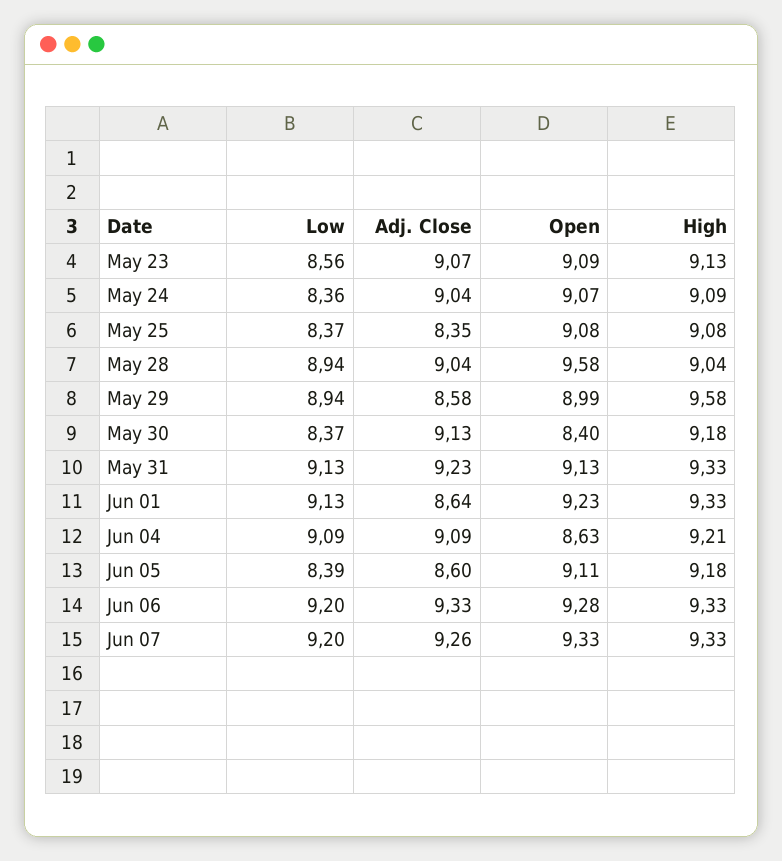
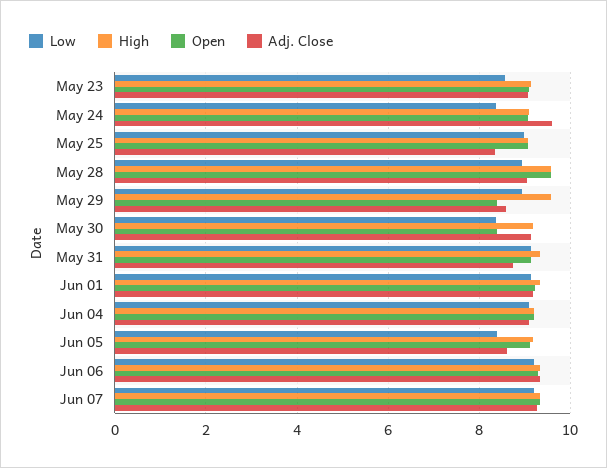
  {
    "Low": {
      "May 23": 8.56,
      "May 24": 8.36,
-     "May 25": 8.37,
+     "May 25": 9,
      "May 28": 8.94,
      "May 29": 8.94,
      "May 30": 8.37,
      "May 31": 9.13,
      "Jun 01": 9.13,
      "Jun 04": 9.09,
      "Jun 05": 8.39,
      "Jun 06": 9.2,
      "Jun 07": 9.2
    },
    "Adj. Close": {
      "May 23": 9.07,
-     "May 24": 9.04,
+     "May 24": 9.6,
      "May 25": 8.35,
      "May 28": 9.04,
      "May 29": 8.58,
      "May 30": 9.13,
-     "May 31": 9.23,
+     "May 31": 8.8,
-     "Jun 01": 8.64,
+     "Jun 01": 9.2,
      "Jun 04": 9.09,
      "Jun 05": 8.6,
      "Jun 06": 9.33,
      "Jun 07": 9.26
    },
    "Open": {
      "May 23": 9.09,
      "May 24": 9.07,
      "May 25": 9.08,
      "May 28": 9.58,
-     "May 29": 8.99,
+     "May 29": 8.4,
      "May 30": 8.4,
      "May 31": 9.13,
      "Jun 01": 9.23,
-     "Jun 04": 8.63,
+     "Jun 04": 9.2,
      "Jun 05": 9.11,
      "Jun 06": 9.28,
      "Jun 07": 9.33
    },
    "High": {
      "May 23": 9.13,
      "May 24": 9.09,
      "May 25": 9.08,
-     "May 28": 9.04,
+     "May 28": 9.6,
      "May 29": 9.58,
      "May 30": 9.18,
      "May 31": 9.33,
      "Jun 01": 9.33,
      "Jun 04": 9.21,
      "Jun 05": 9.18,
      "Jun 06": 9.33,
      "Jun 07": 9.33
    }
  }

